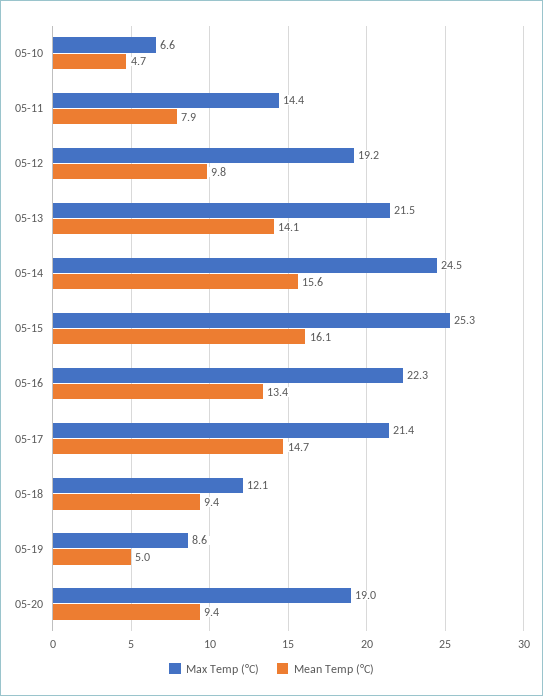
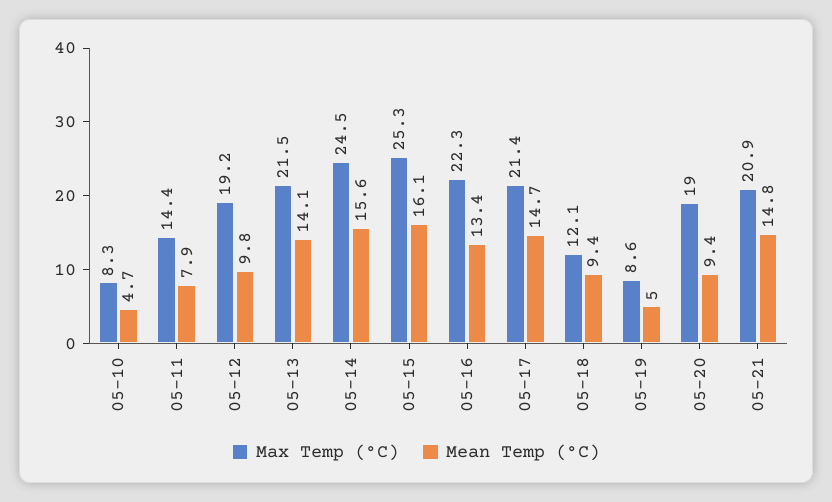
  {
    "Max Temp (°C)": {
-     "05-10": 6.6,
+     "05-10": 8.3,
      "05-11": 14.4,
      "05-12": 19.2,
      "05-13": 21.5,
      "05-14": 24.5,
      "05-15": 25.3,
      "05-16": 22.3,
      "05-17": 21.4,
      "05-18": 12.1,
      "05-19": 8.6,
-     "05-20": 19
+     "05-20": 19,
+     "05-21": 20.9
    },
    "Mean Temp (°C)": {
      "05-10": 4.7,
      "05-11": 7.9,
      "05-12": 9.8,
      "05-13": 14.1,
      "05-14": 15.6,
      "05-15": 16.1,
      "05-16": 13.4,
      "05-17": 14.7,
      "05-18": 9.4,
      "05-19": 5,
-     "05-20": 9.4
+     "05-20": 9.4,
+     "05-21": 14.8
    }
  }

